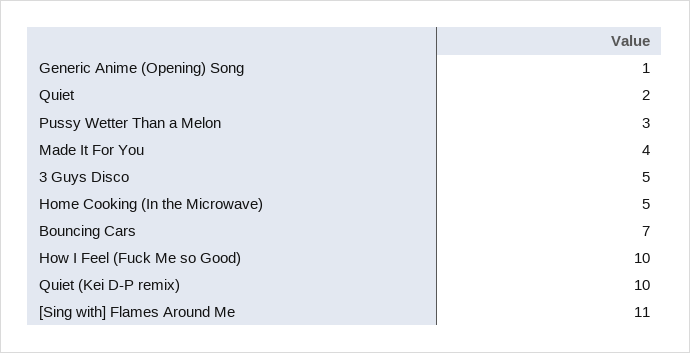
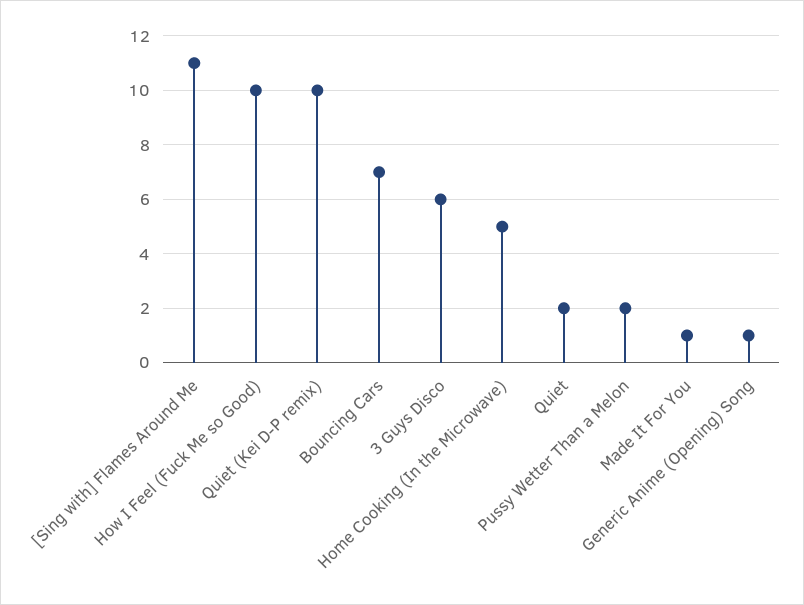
  {
    "Generic Anime (Opening) Song": 1,
    "Quiet": 2,
-   "Pussy Wetter Than a Melon": 3,
+   "Pussy Wetter Than a Melon": 2,
-   "Made It For You": 4,
+   "Made It For You": 1,
-   "3 Guys Disco": 5,
+   "3 Guys Disco": 6,
    "Home Cooking (In the Microwave)": 5,
    "Bouncing Cars": 7,
    "How I Feel (Fuck Me so Good)": 10,
    "Quiet (Kei D-P remix)": 10,
    "[Sing with] Flames Around Me": 11
  }

